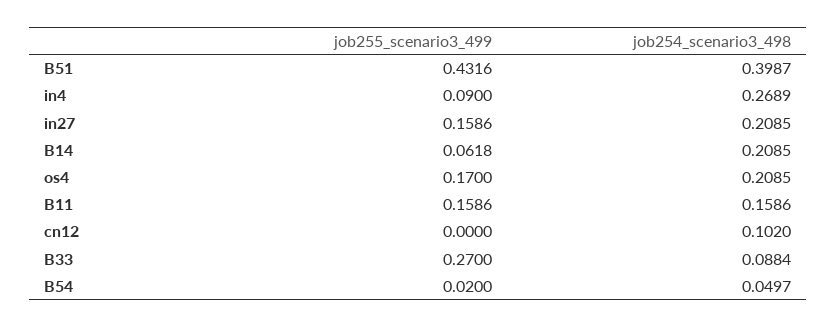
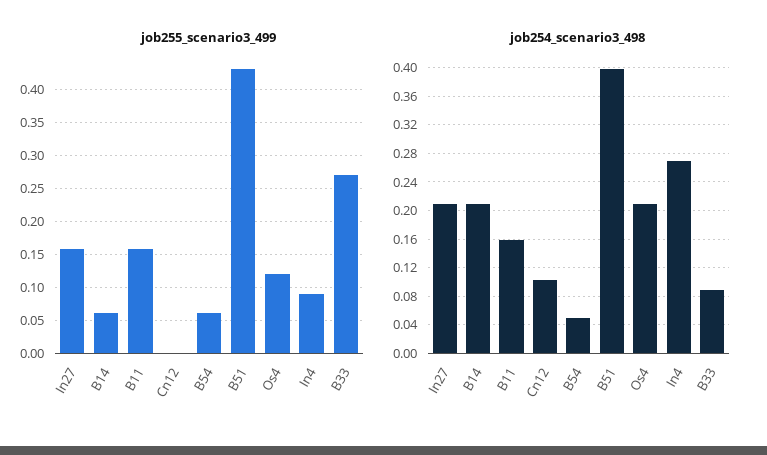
  {
    "job255_scenario3_499": {
      "B51": 0.4316,
      "in4": 0.09,
      "in27": 0.1586,
      "B14": 0.0618,
-     "os4": 0.17,
+     "os4": 0.12,
      "B11": 0.1586,
      "cn12": 0,
      "B33": 0.27,
-     "B54": 0.02
+     "B54": 0.06
    },
    "job254_scenario3_498": {
      "B51": 0.3987,
      "in4": 0.2689,
      "in27": 0.2085,
      "B14": 0.2085,
      "os4": 0.2085,
      "B11": 0.1586,
      "cn12": 0.102,
      "B33": 0.0884,
      "B54": 0.0497
    }
  }

